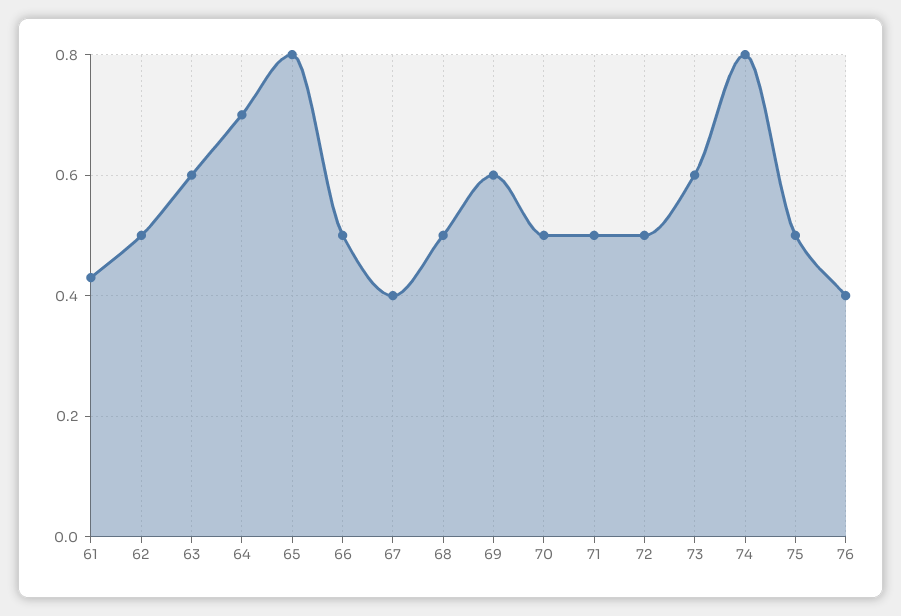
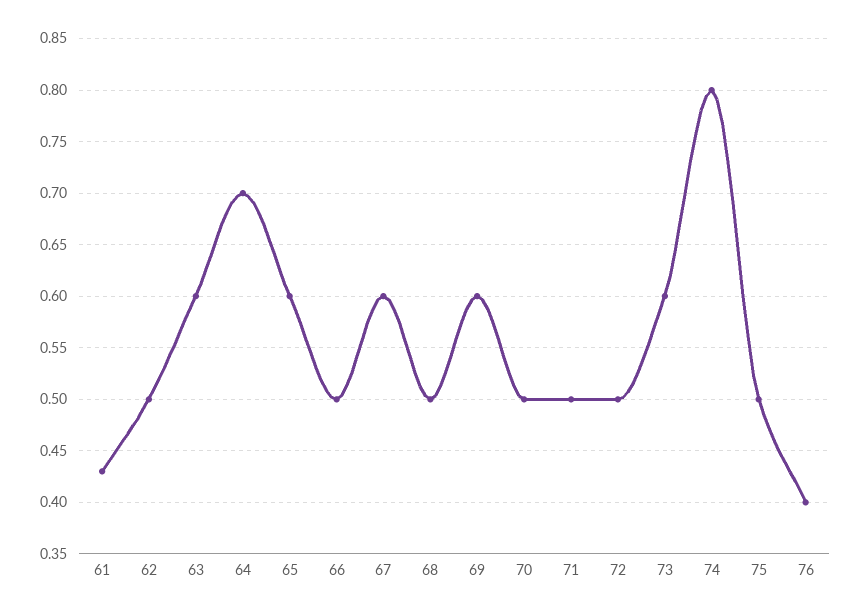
  {
    "61": 0.43,
    "62": 0.5,
    "63": 0.6,
    "64": 0.7,
-   "65": 0.8,
+   "65": 0.6,
    "66": 0.5,
-   "67": 0.4,
+   "67": 0.6,
    "68": 0.5,
    "69": 0.6,
    "70": 0.5,
    "71": 0.5,
    "72": 0.5,
    "73": 0.6,
    "74": 0.8,
    "75": 0.5,
    "76": 0.4
  }

